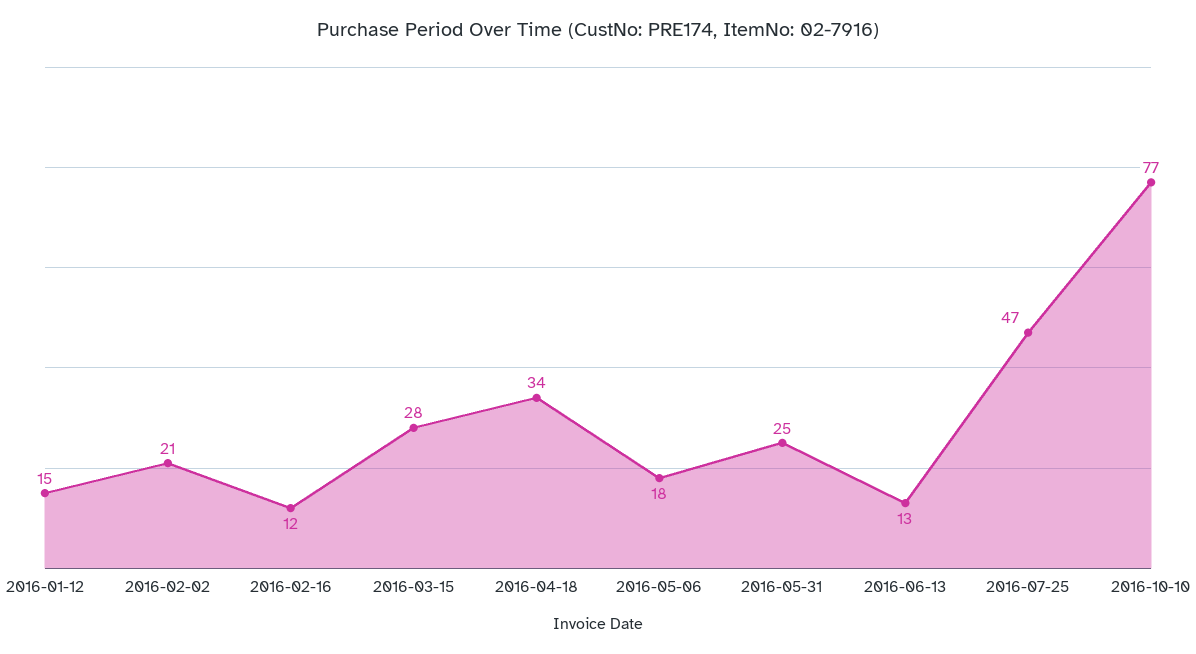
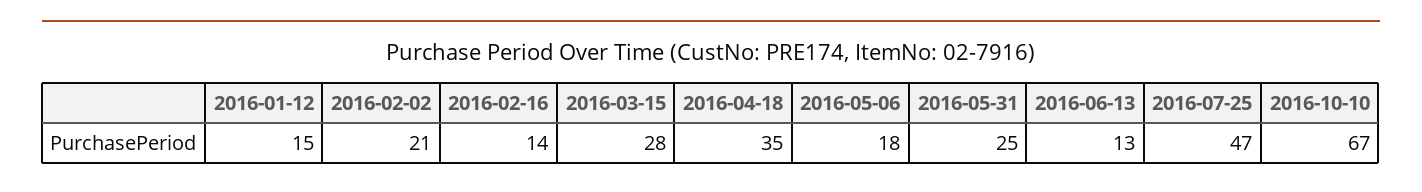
  {
    "2016-01-12": 15,
    "2016-02-02": 21,
-   "2016-02-16": 12,
+   "2016-02-16": 14,
    "2016-03-15": 28,
-   "2016-04-18": 34,
+   "2016-04-18": 35,
    "2016-05-06": 18,
    "2016-05-31": 25,
    "2016-06-13": 13,
    "2016-07-25": 47,
-   "2016-10-10": 77
+   "2016-10-10": 67
  }

